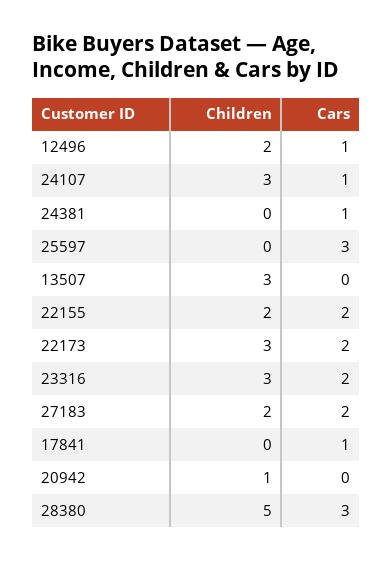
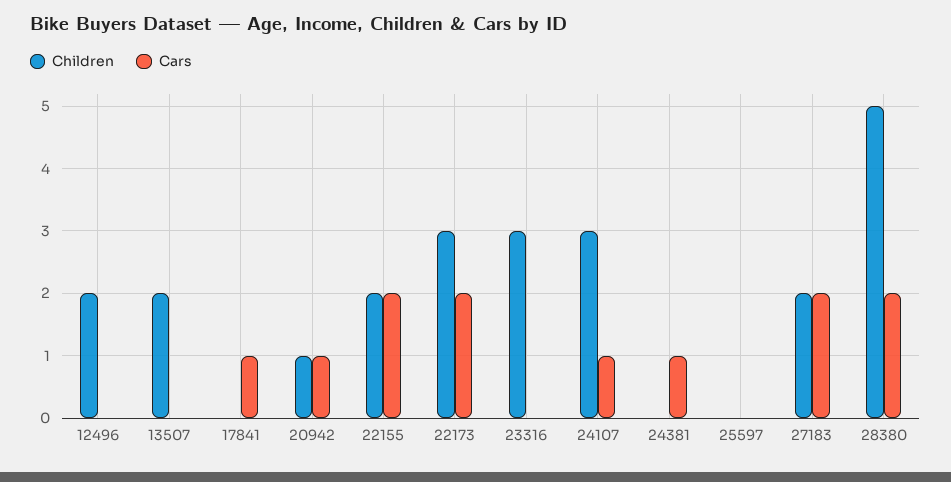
  {
    "Children": {
      "12496": 2,
      "24107": 3,
      "24381": 0,
      "25597": 0,
-     "13507": 3,
+     "13507": 2,
      "22155": 2,
      "22173": 3,
      "23316": 3,
      "27183": 2,
      "17841": 0,
      "20942": 1,
      "28380": 5
    },
    "Cars": {
-     "12496": 1,
+     "12496": 0,
      "24107": 1,
      "24381": 1,
-     "25597": 3,
+     "25597": 0,
      "13507": 0,
      "22155": 2,
      "22173": 2,
-     "23316": 2,
+     "23316": 0,
      "27183": 2,
      "17841": 1,
-     "20942": 0,
+     "20942": 1,
-     "28380": 3
+     "28380": 2
    }
  }

